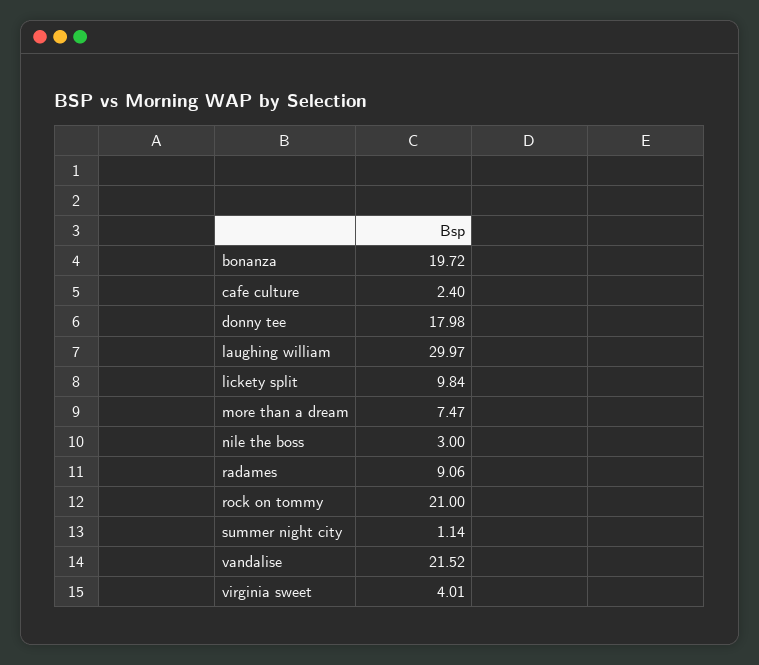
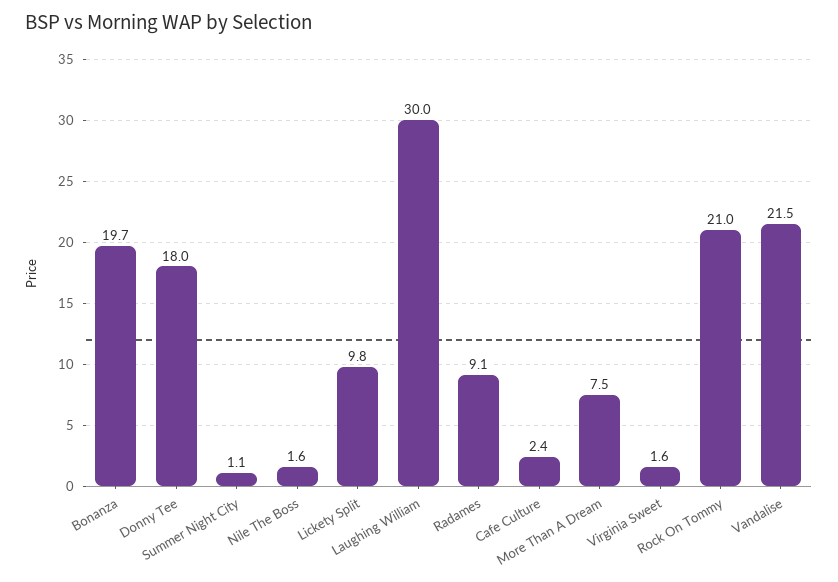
  {
    "bonanza": 19.72,
    "cafe culture": 2.4,
    "donny tee": 17.98,
    "laughing william": 29.97,
    "lickety split": 9.84,
    "more than a dream": 7.47,
-   "nile the boss": 3,
+   "nile the boss": 1.6,
    "radames": 9.06,
    "rock on tommy": 21,
    "summer night city": 1.14,
    "vandalise": 21.52,
-   "virginia sweet": 4.01
+   "virginia sweet": 1.6
  }

